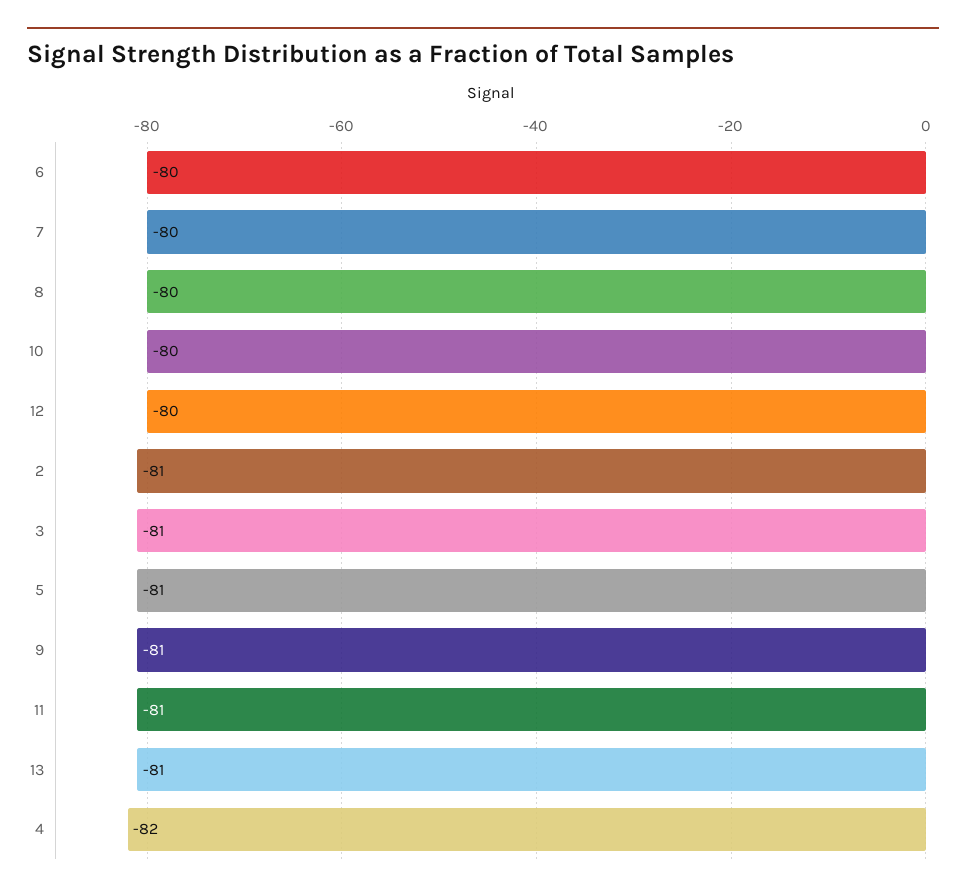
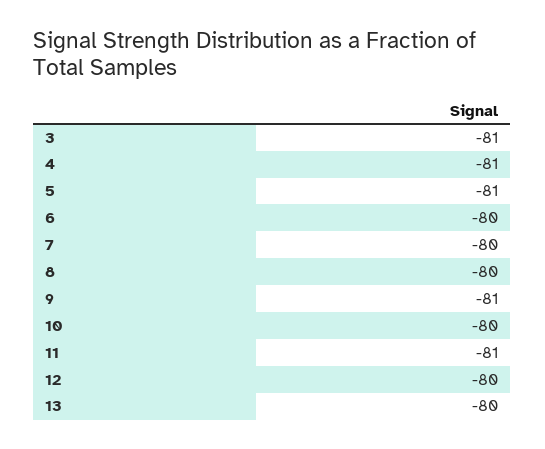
  {
    "6": -80,
    "7": -80,
    "8": -80,
    "10": -80,
    "12": -80,
-   "2": -81,
    "3": -81,
    "5": -81,
    "9": -81,
    "11": -81,
-   "13": -81,
+   "13": -80,
-   "4": -82
+   "4": -81
  }

